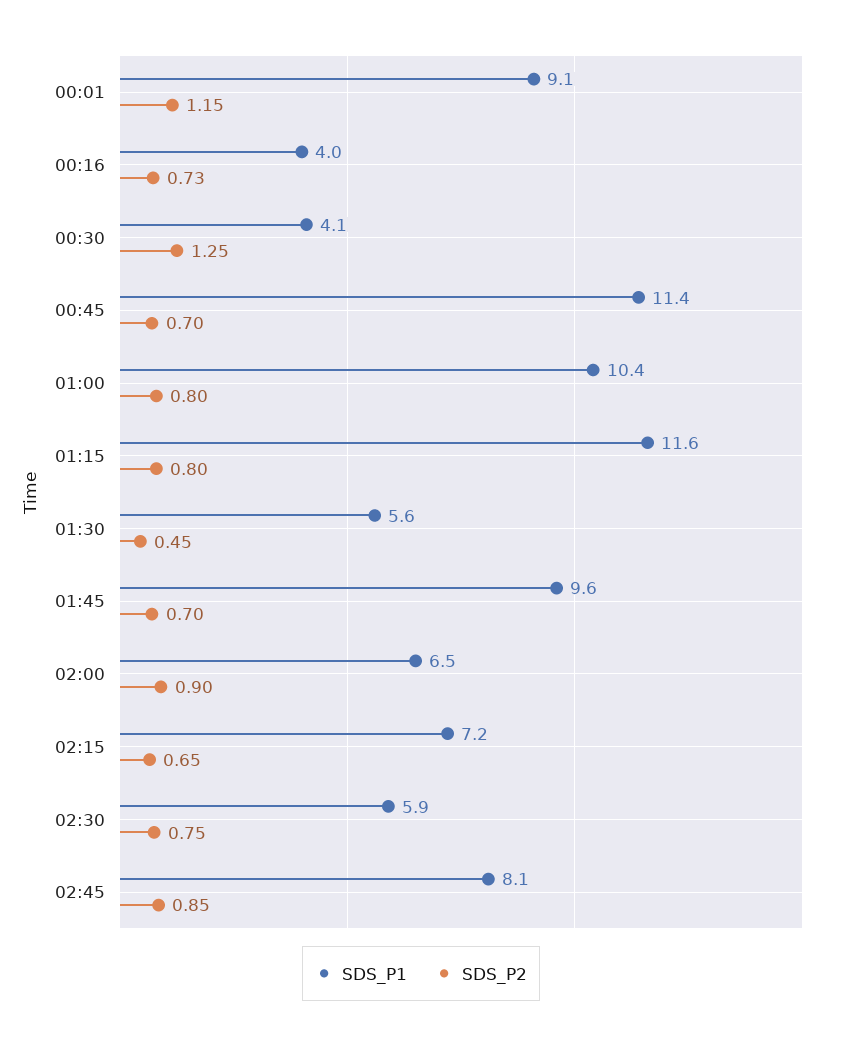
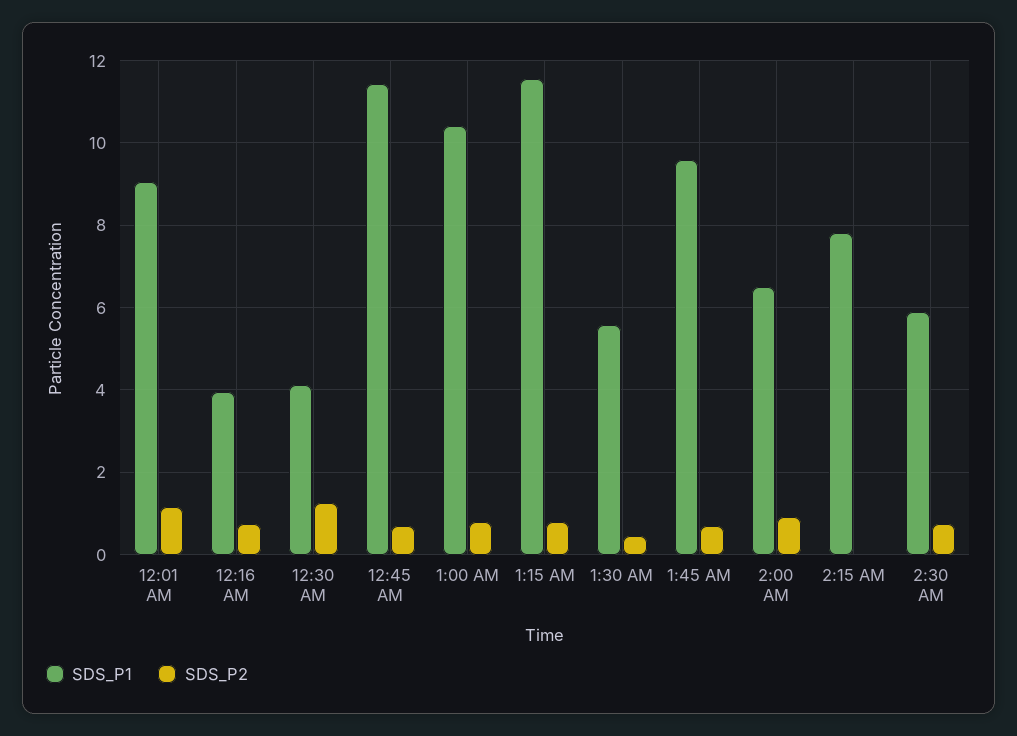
  {
    "SDS_P1": {
      "00:01": 9.1,
      "00:16": 4,
      "00:30": 4.1,
      "00:45": 11.4,
      "01:00": 10.4,
      "01:15": 11.6,
      "01:30": 5.6,
      "01:45": 9.6,
      "02:00": 6.5,
-     "02:15": 7.2,
+     "02:15": 7.8,
-     "02:30": 5.9,
+     "02:30": 5.9
-     "02:45": 8.1
    },
    "SDS_P2": {
      "00:01": 1.15,
      "00:16": 0.73,
      "00:30": 1.25,
      "00:45": 0.7,
      "01:00": 0.8,
      "01:15": 0.8,
      "01:30": 0.45,
      "01:45": 0.7,
      "02:00": 0.9,
-     "02:15": 0.65,
+     "02:15": 0,
-     "02:30": 0.75,
+     "02:30": 0.75
-     "02:45": 0.85
    }
  }

